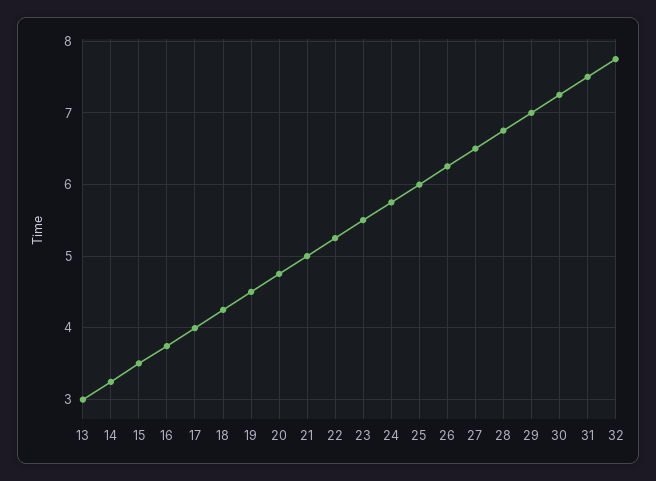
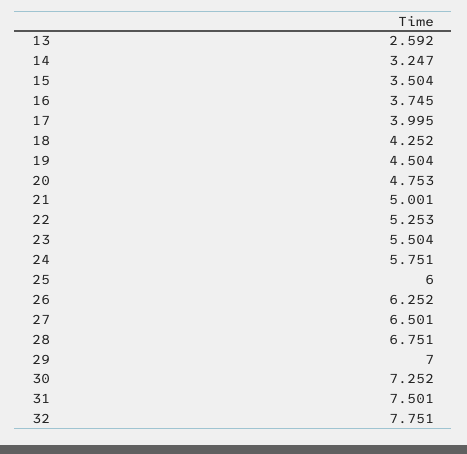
  {
-   "13": 3,
+   "13": 2.592,
    "14": 3.247,
    "15": 3.504,
    "16": 3.745,
    "17": 3.995,
    "18": 4.252,
    "19": 4.504,
    "20": 4.753,
    "21": 5.001,
    "22": 5.253,
    "23": 5.504,
    "24": 5.751,
    "25": 6,
    "26": 6.252,
    "27": 6.501,
    "28": 6.751,
    "29": 7,
    "30": 7.252,
    "31": 7.501,
    "32": 7.751
  }

